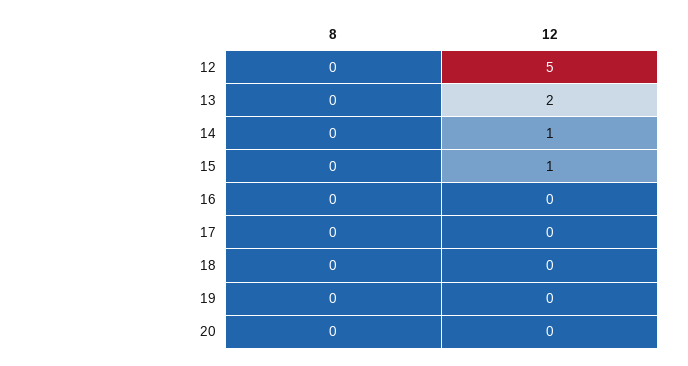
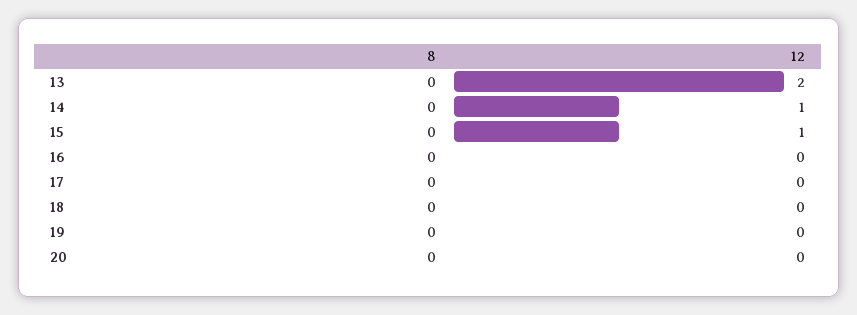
  {
    "8": {
-     "12": 0,
      "13": 0,
      "14": 0,
      "15": 0,
      "16": 0,
      "17": 0,
      "18": 0,
      "19": 0,
      "20": 0
    },
    "12": {
-     "12": 5,
      "13": 2,
      "14": 1,
      "15": 1,
      "16": 0,
      "17": 0,
      "18": 0,
      "19": 0,
      "20": 0
    }
  }

